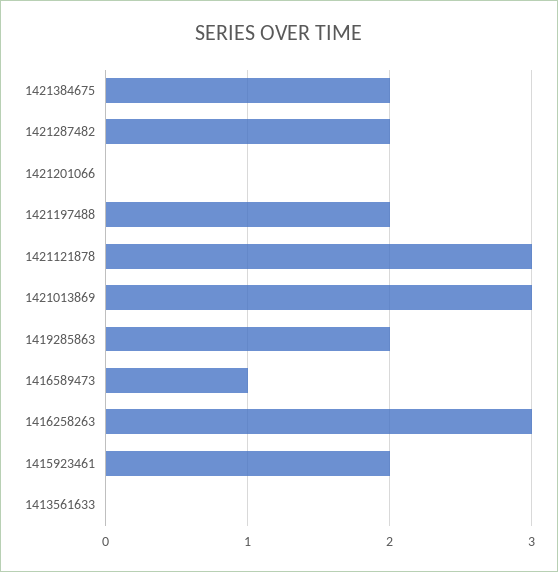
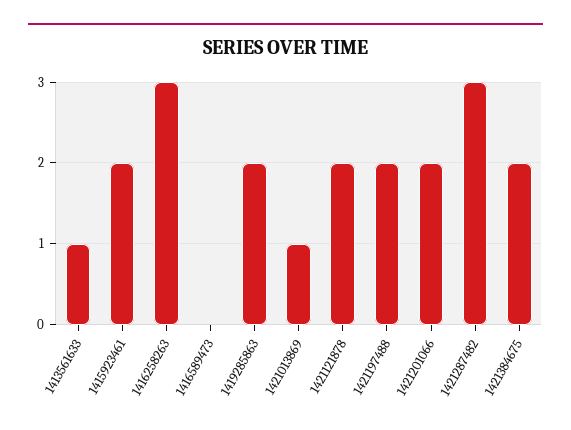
  {
    "1421384675": 2,
-   "1421287482": 2,
+   "1421287482": 3,
-   "1421201066": 0,
+   "1421201066": 2,
    "1421197488": 2,
-   "1421121878": 3,
+   "1421121878": 2,
-   "1421013869": 3,
+   "1421013869": 1,
    "1419285863": 2,
-   "1416589473": 1,
+   "1416589473": 0,
    "1416258263": 3,
    "1415923461": 2,
-   "1413561633": 0
+   "1413561633": 1
  }

